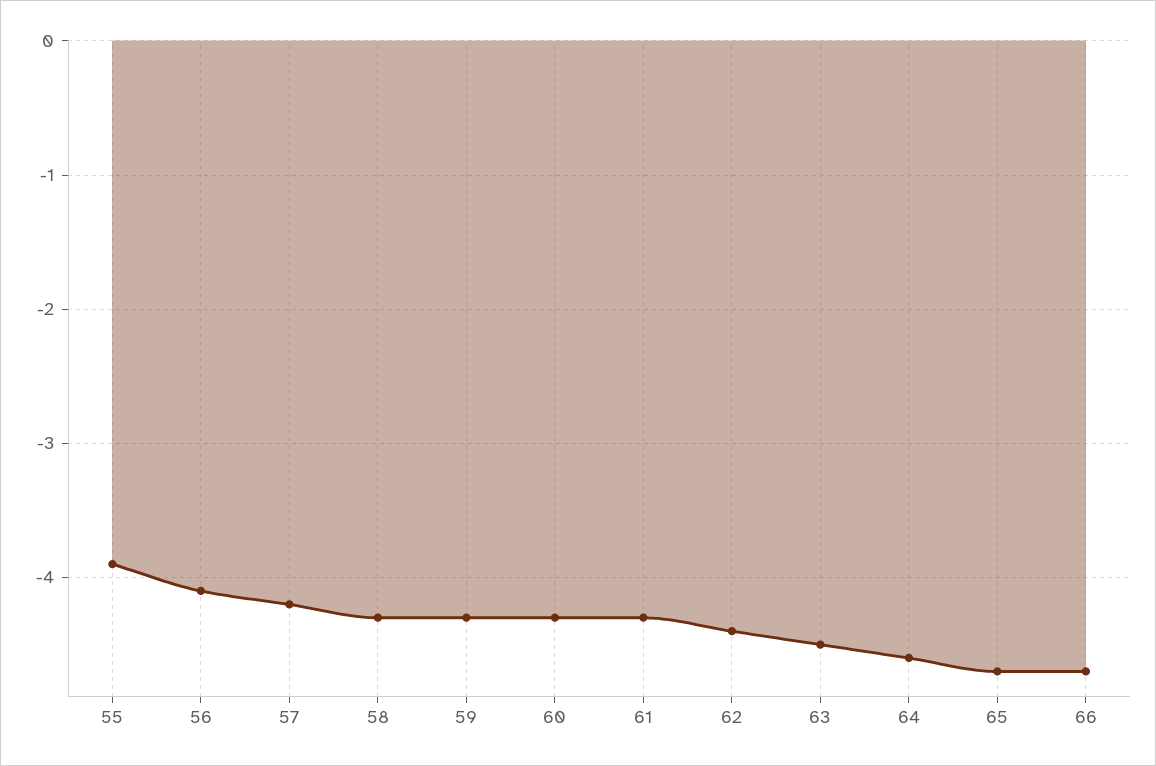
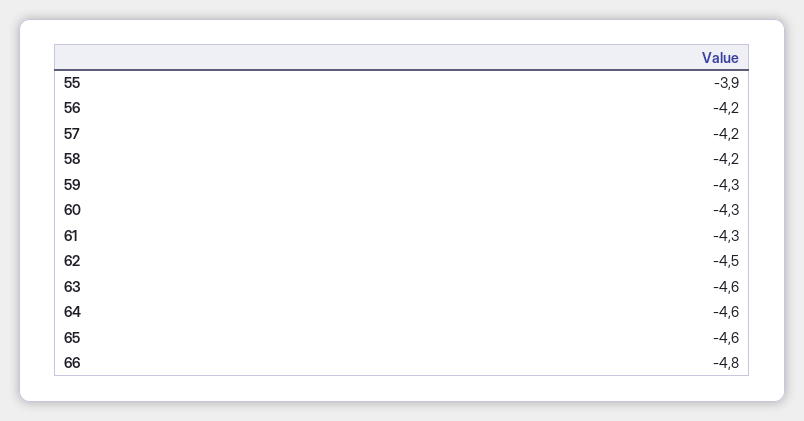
  {
    "55": -3.9,
-   "56": -4.1,
+   "56": -4.2,
    "57": -4.2,
-   "58": -4.3,
+   "58": -4.2,
    "59": -4.3,
    "60": -4.3,
    "61": -4.3,
-   "62": -4.4,
+   "62": -4.5,
-   "63": -4.5,
+   "63": -4.6,
    "64": -4.6,
-   "65": -4.7,
+   "65": -4.6,
-   "66": -4.7
+   "66": -4.8
  }

